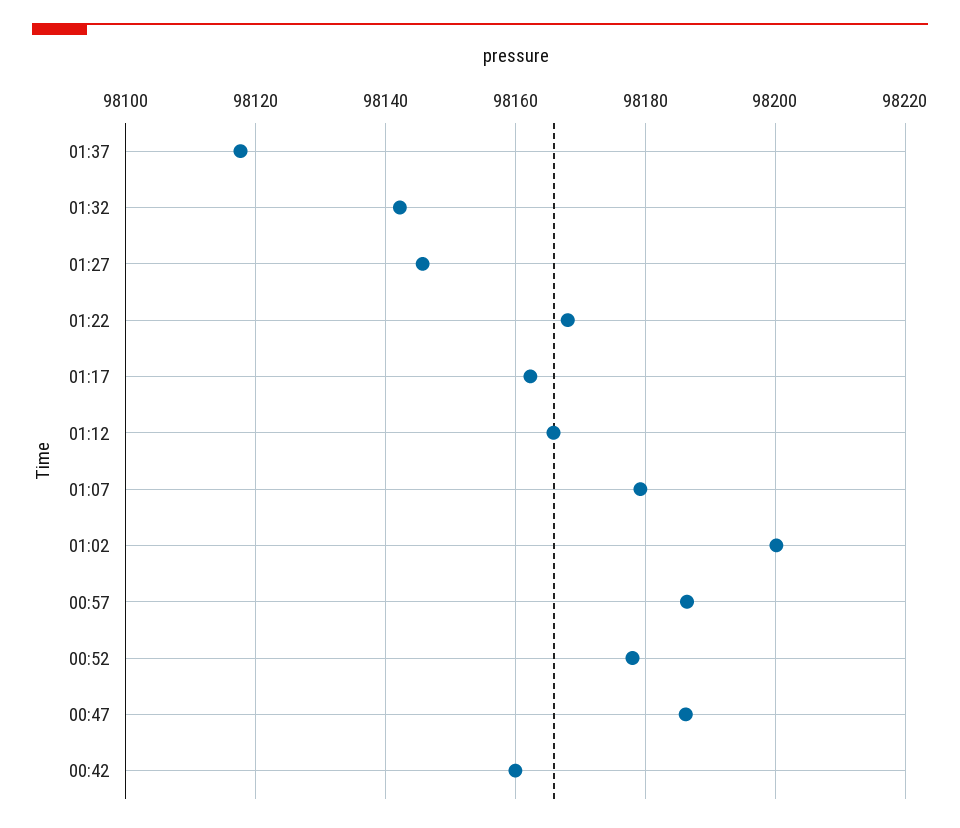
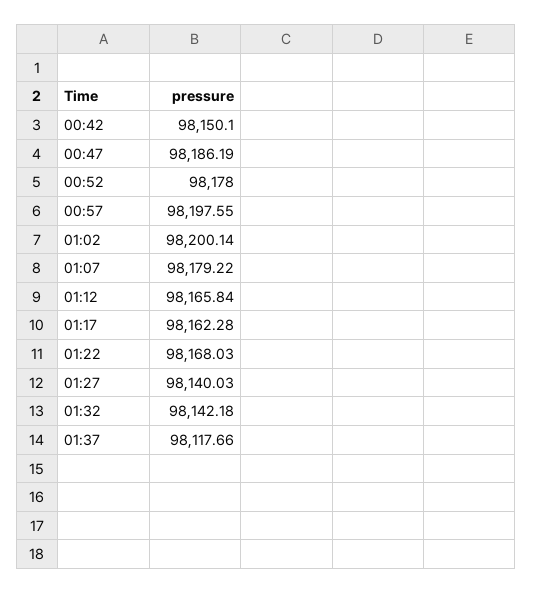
  {
    "01:37": 98117.66,
    "01:32": 98142.18,
-   "01:27": 98146,
+   "01:27": 98140.03,
    "01:22": 98168.03,
    "01:17": 98162.28,
    "01:12": 98165.84,
    "01:07": 98179.22,
    "01:02": 98200.14,
-   "00:57": 98186,
+   "00:57": 98197.55,
    "00:52": 98178,
    "00:47": 98186.19,
-   "00:42": 98160
+   "00:42": 98150.1
  }

